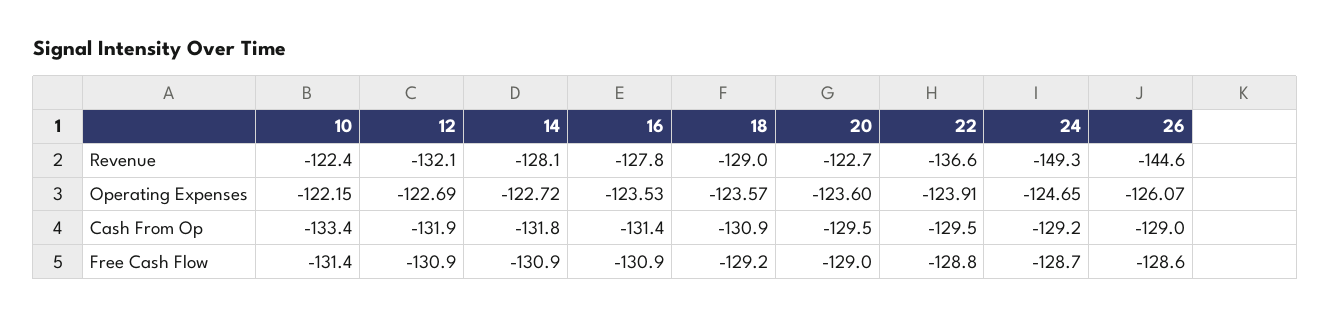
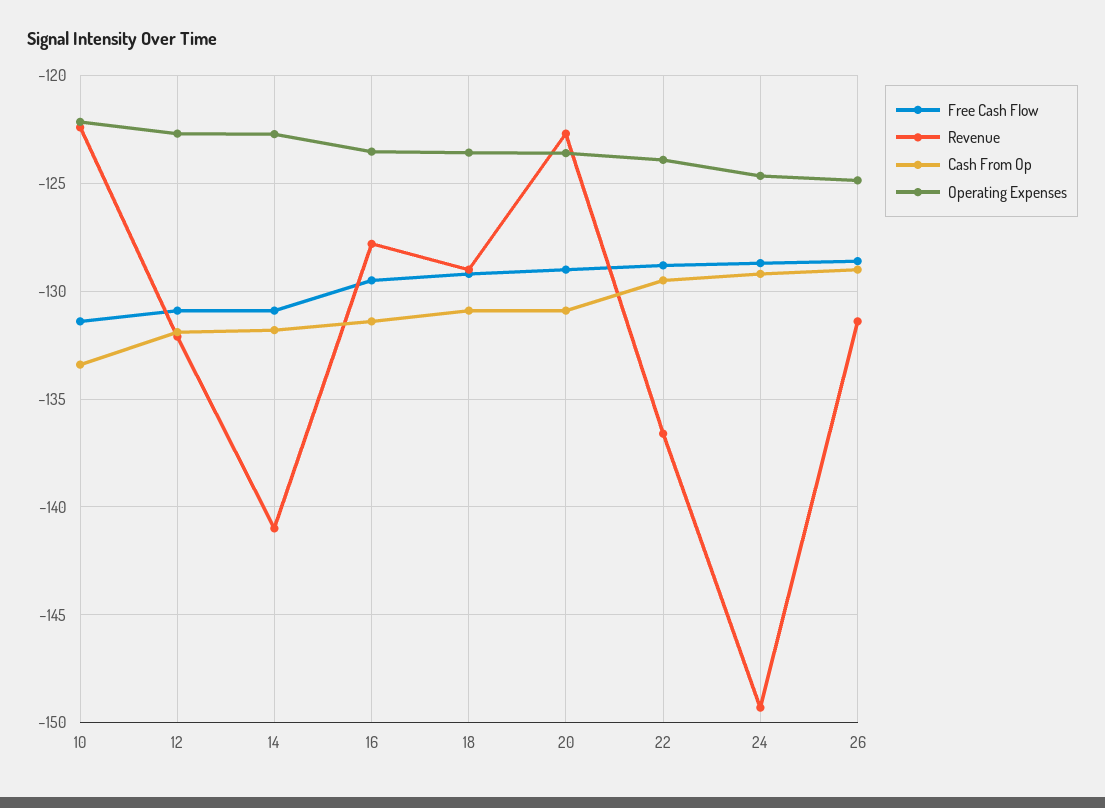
  {
    "Revenue": {
      "10": -122.4,
      "12": -132.1,
-     "14": -128.1,
+     "14": -141,
      "16": -127.8,
      "18": -129,
      "20": -122.7,
      "22": -136.6,
      "24": -149.3,
-     "26": -144.6
+     "26": -131.5
    },
    "Operating Expenses": {
      "10": -122.15,
      "12": -122.69,
      "14": -122.72,
      "16": -123.53,
      "18": -123.57,
      "20": -123.6,
      "22": -123.91,
      "24": -124.65,
-     "26": -126.07
+     "26": -125
    },
    "Cash From Op": {
      "10": -133.4,
      "12": -131.9,
      "14": -131.8,
      "16": -131.4,
      "18": -130.9,
-     "20": -129.5,
+     "20": -131,
      "22": -129.5,
      "24": -129.2,
      "26": -129
    },
    "Free Cash Flow": {
      "10": -131.4,
      "12": -130.9,
      "14": -130.9,
-     "16": -130.9,
+     "16": -129.5,
      "18": -129.2,
      "20": -129,
      "22": -128.8,
      "24": -128.7,
      "26": -128.6
    }
  }

